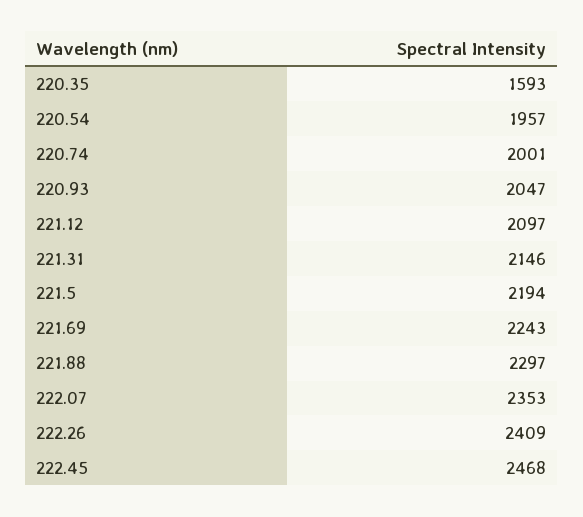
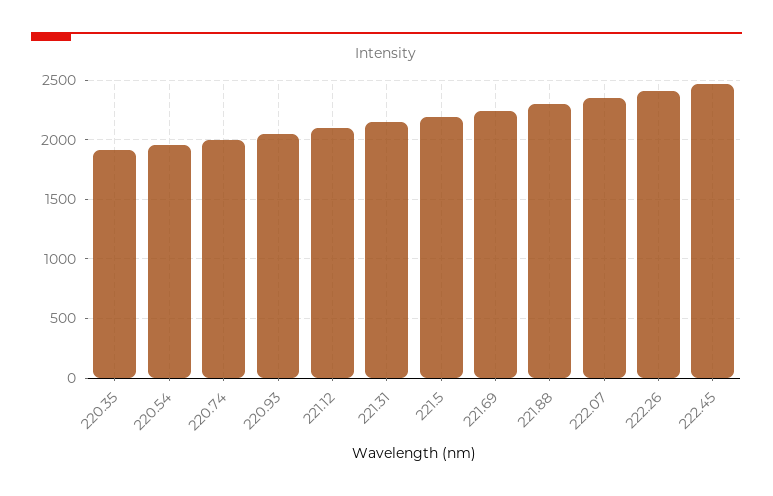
  {
-   "220.35": 1593,
+   "220.35": 1900,
    "220.54": 1957,
    "220.74": 2001,
    "220.93": 2047,
    "221.12": 2097,
    "221.31": 2146,
    "221.5": 2194,
    "221.69": 2243,
    "221.88": 2297,
    "222.07": 2353,
    "222.26": 2409,
    "222.45": 2468
  }

